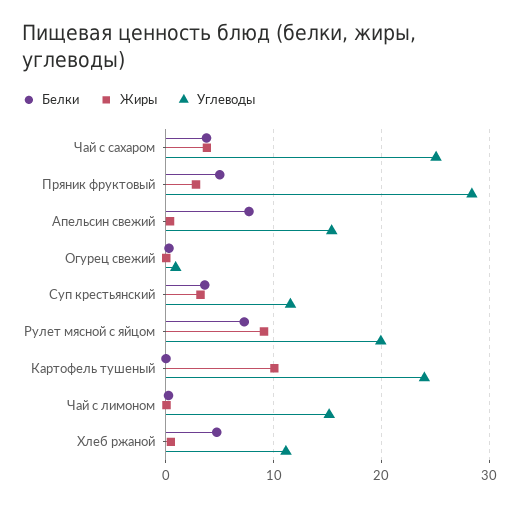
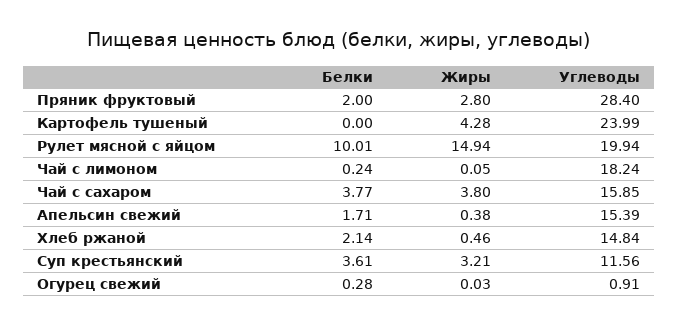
  {
    "Белки": {
      "Чай с сахаром": 3.77,
-     "Пряник фруктовый": 5,
+     "Пряник фруктовый": 2,
-     "Апельсин свежий": 8,
+     "Апельсин свежий": 1.71,
      "Огурец свежий": 0.28,
      "Суп крестьянский": 3.61,
-     "Рулет мясной с яйцом": 7,
+     "Рулет мясной с яйцом": 10.01,
      "Картофель тушеный": 0,
      "Чай с лимоном": 0.24,
-     "Хлеб ржаной": 5
+     "Хлеб ржаной": 2.14
    },
    "Жиры": {
      "Чай с сахаром": 3.8,
      "Пряник фруктовый": 2.8,
      "Апельсин свежий": 0.38,
      "Огурец свежий": 0.03,
      "Суп крестьянский": 3.21,
-     "Рулет мясной с яйцом": 9,
+     "Рулет мясной с яйцом": 14.94,
-     "Картофель тушеный": 10,
+     "Картофель тушеный": 4.28,
      "Чай с лимоном": 0.05,
      "Хлеб ржаной": 0.46
    },
    "Углеводы": {
-     "Чай с сахаром": 25,
+     "Чай с сахаром": 15.85,
      "Пряник фруктовый": 28.4,
      "Апельсин свежий": 15.39,
      "Огурец свежий": 0.91,
      "Суп крестьянский": 11.56,
      "Рулет мясной с яйцом": 19.94,
      "Картофель тушеный": 23.99,
-     "Чай с лимоном": 15,
+     "Чай с лимоном": 18.24,
-     "Хлеб ржаной": 11
+     "Хлеб ржаной": 14.84
    }
  }

